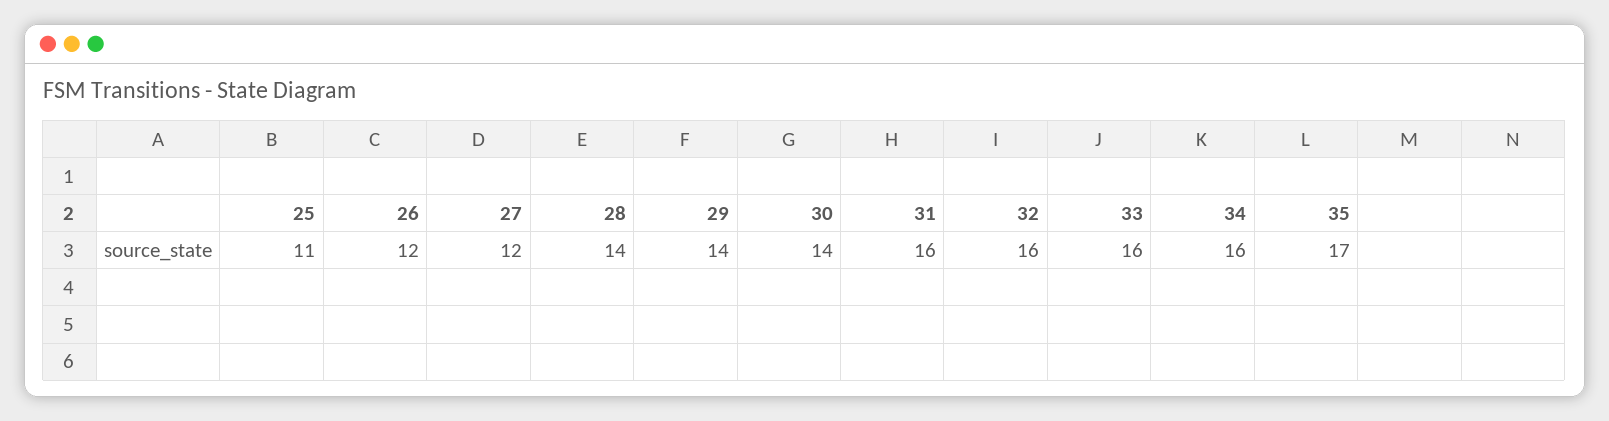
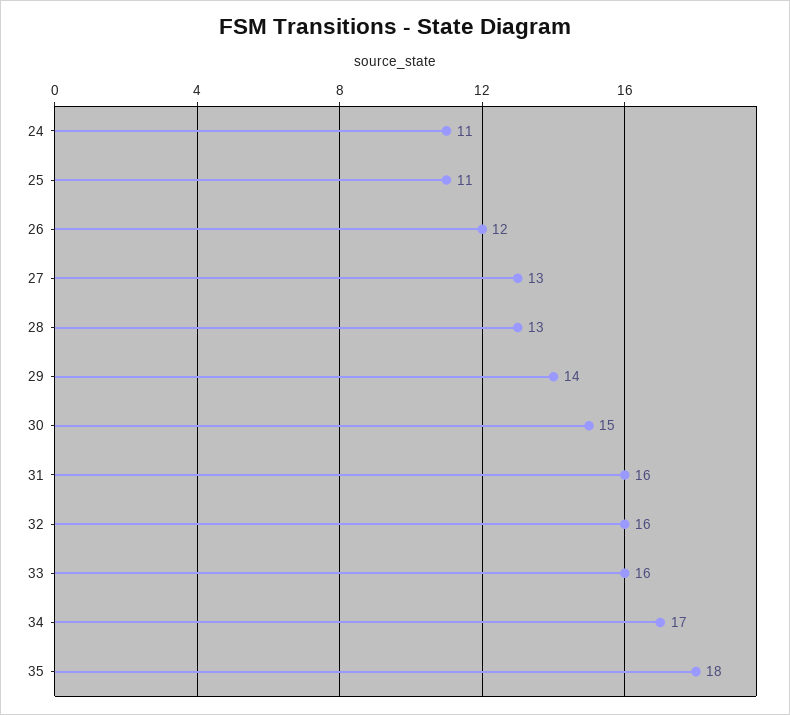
  {
    "25": 11,
    "26": 12,
-   "27": 12,
+   "27": 13,
-   "28": 14,
+   "28": 13,
    "29": 14,
-   "30": 14,
+   "30": 15,
    "31": 16,
    "32": 16,
    "33": 16,
-   "34": 16,
+   "34": 17,
-   "35": 17
+   "35": 18,
+   "24": 11
  }

